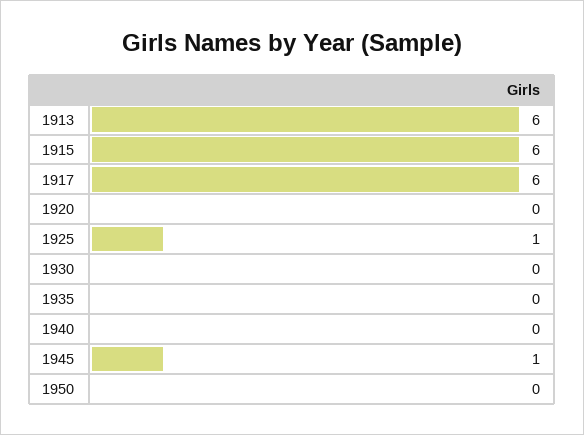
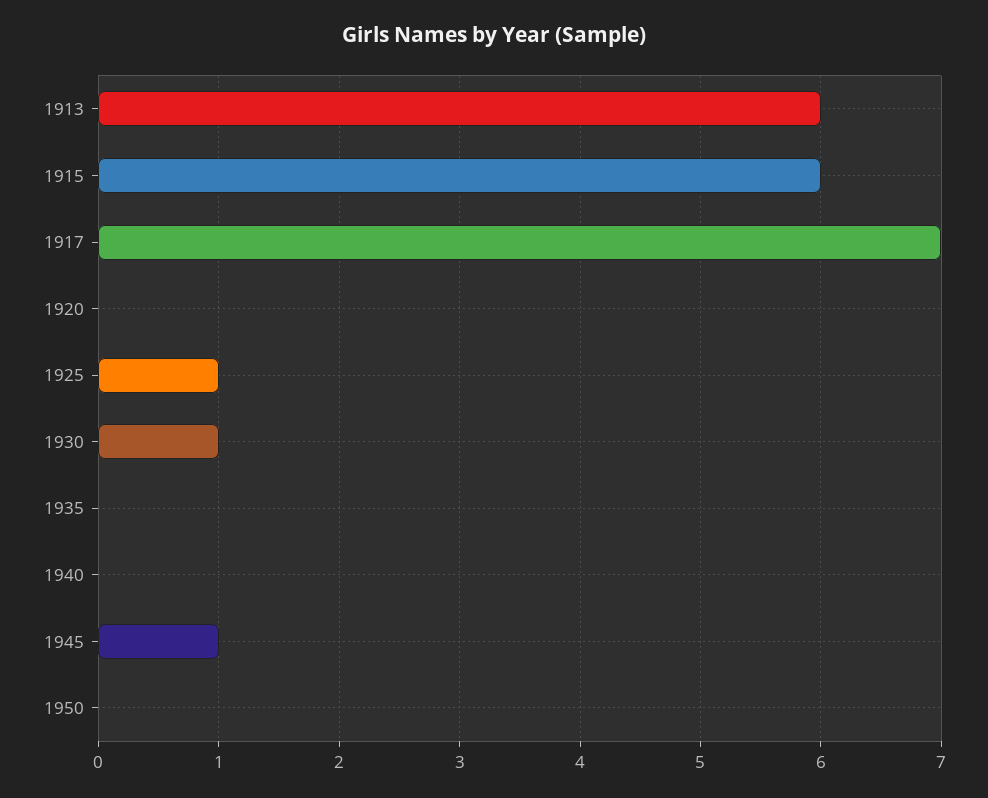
  {
    "1913": 6,
    "1915": 6,
-   "1917": 6,
+   "1917": 7,
    "1920": 0,
    "1925": 1,
-   "1930": 0,
+   "1930": 1,
    "1935": 0,
    "1940": 0,
    "1945": 1,
    "1950": 0
  }

